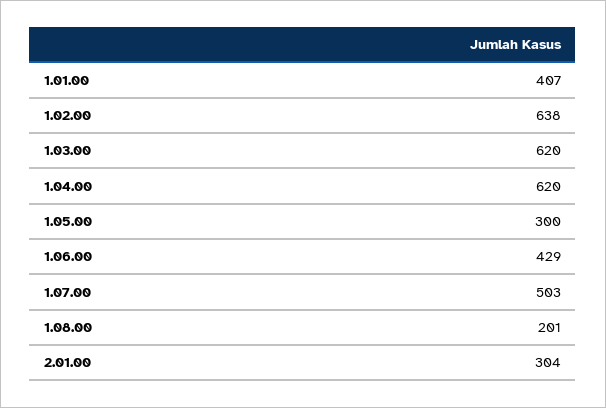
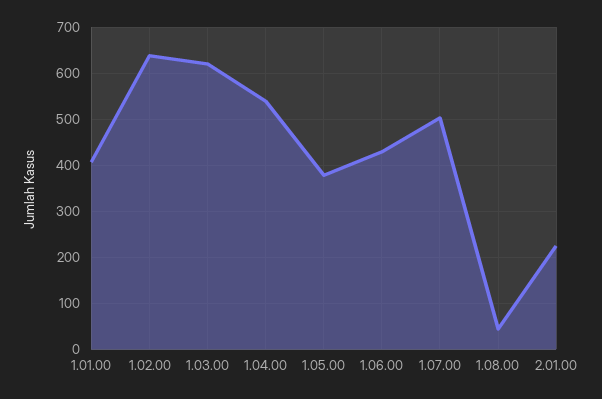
  {
    "1.01.00": 407,
    "1.02.00": 638,
    "1.03.00": 620,
-   "1.04.00": 620,
+   "1.04.00": 540,
-   "1.05.00": 300,
+   "1.05.00": 380,
    "1.06.00": 429,
    "1.07.00": 503,
-   "1.08.00": 201,
+   "1.08.00": 40,
-   "2.01.00": 304
+   "2.01.00": 220
  }

